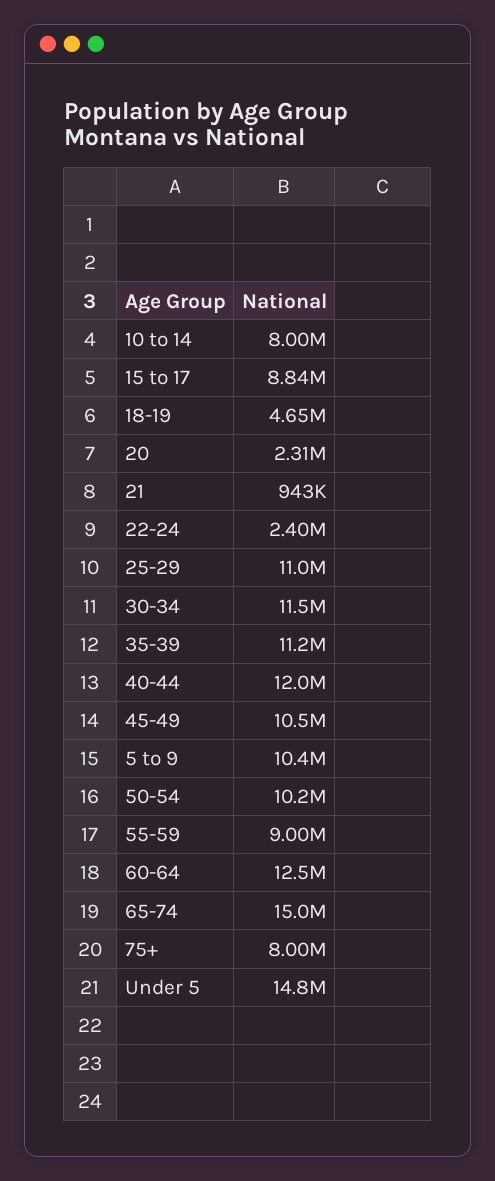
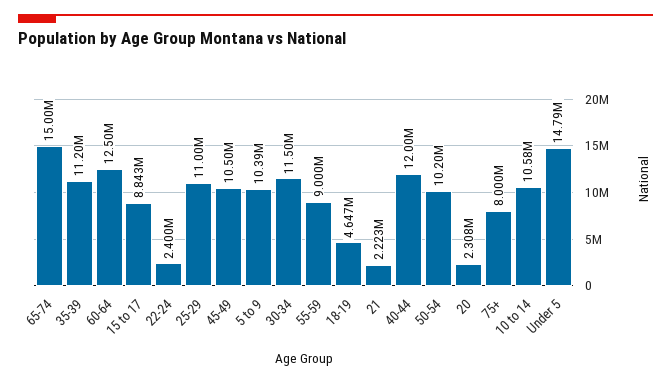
  {
-   "10 to 14": 8000000,
+   "10 to 14": 10580000,
    "15 to 17": 8843000,
    "18-19": 4647000,
    "20": 2308000,
-   "21": 943000,
+   "21": 2223000,
    "22-24": 2400000,
    "25-29": 11000000,
    "30-34": 11500000,
    "35-39": 11200000,
    "40-44": 12000000,
    "45-49": 10500000,
    "5 to 9": 10390000,
    "50-54": 10200000,
    "55-59": 9000000,
    "60-64": 12500000,
    "65-74": 15000000,
    "75+": 8000000,
    "Under 5": 14790000
  }

